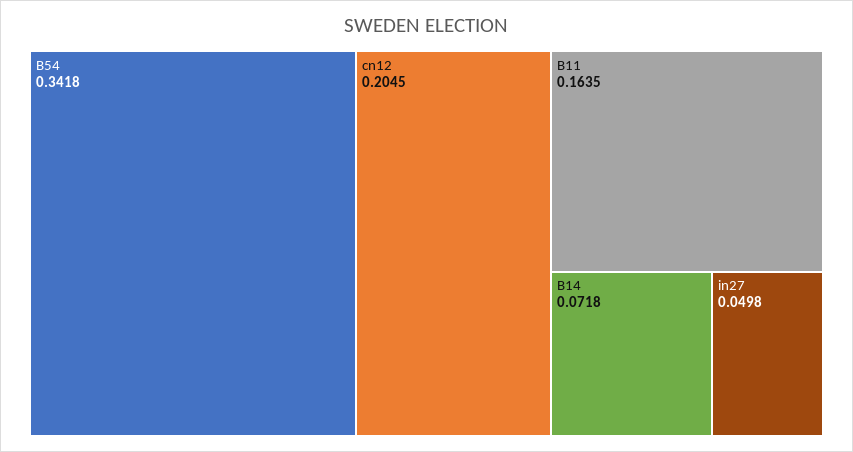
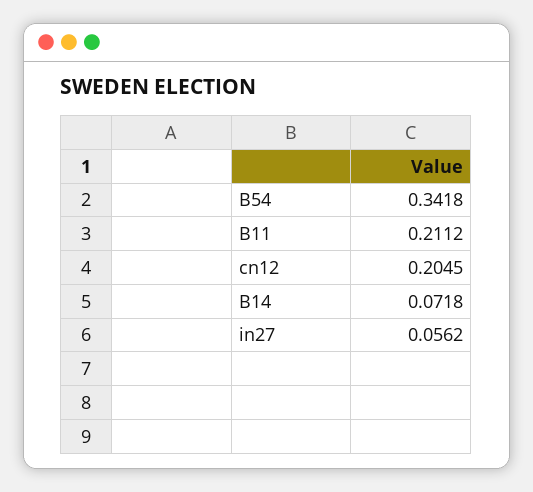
  {
    "B54": 0.3418,
    "cn12": 0.2045,
-   "B11": 0.1635,
+   "B11": 0.2112,
    "B14": 0.0718,
-   "in27": 0.0498
+   "in27": 0.0562
  }

